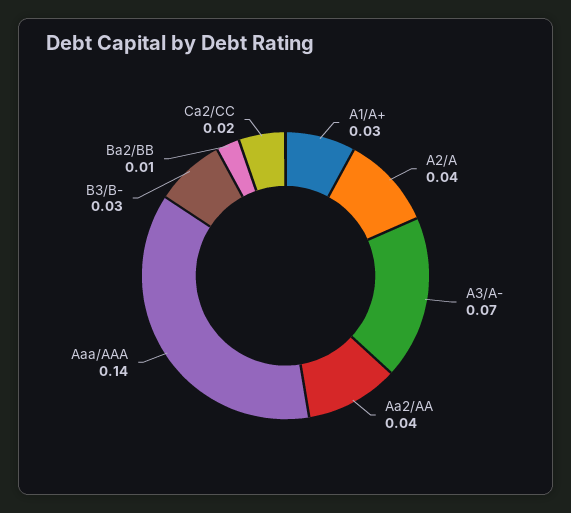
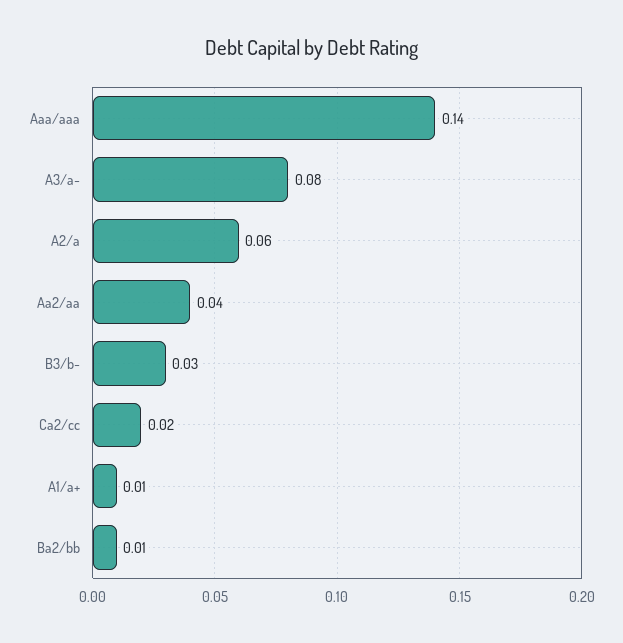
  {
-   "A1/A+": 0.03,
+   "A1/A+": 0.01,
-   "A2/A": 0.04,
+   "A2/A": 0.06,
-   "A3/A-": 0.07,
+   "A3/A-": 0.08,
    "Aa2/AA": 0.04,
    "Aaa/AAA": 0.14,
    "B3/B-": 0.03,
    "Ba2/BB": 0.01,
    "Ca2/CC": 0.02
  }

